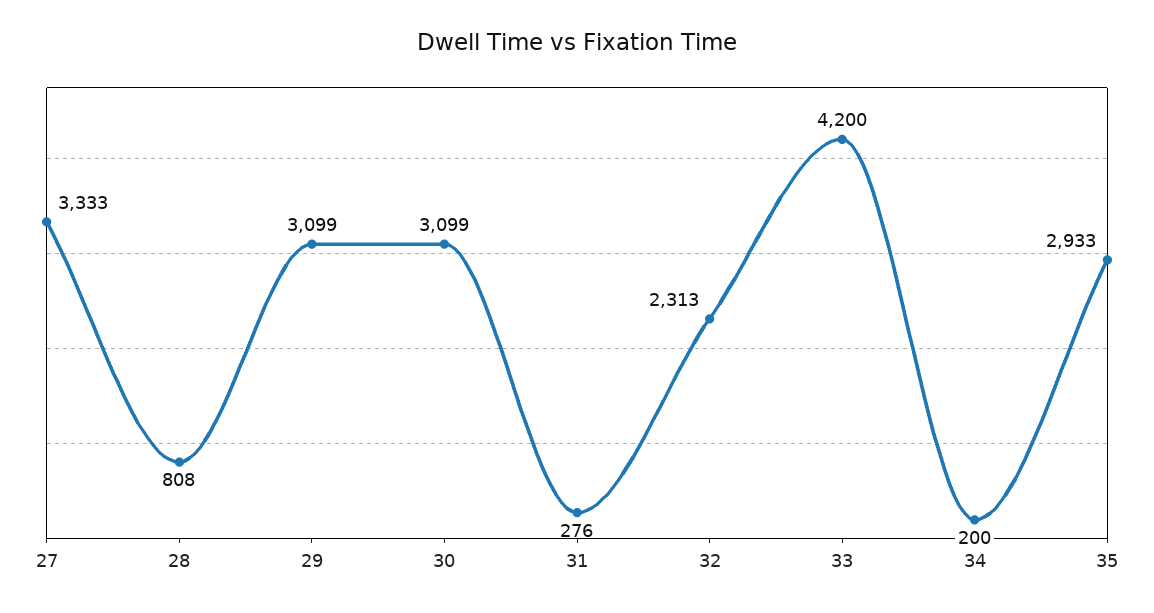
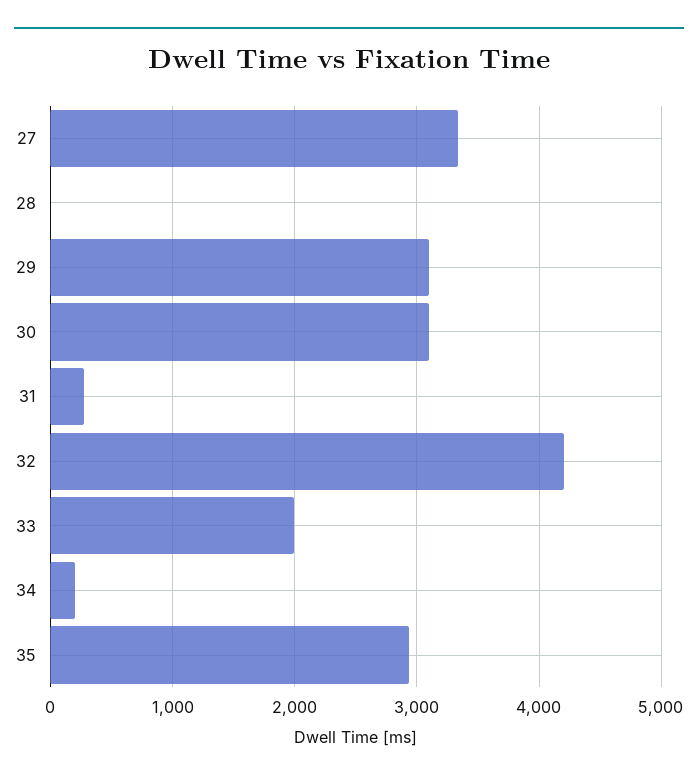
  {
    "27": 3333,
-   "28": 808,
+   "28": 0,
    "29": 3099,
    "30": 3099,
    "31": 276,
-   "32": 2313,
+   "32": 4200,
-   "33": 4200,
+   "33": 2000,
    "34": 200,
    "35": 2933
  }

